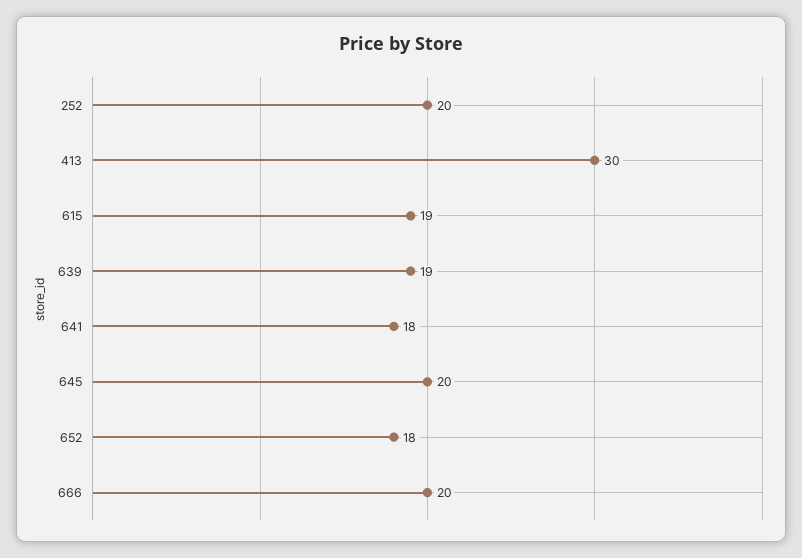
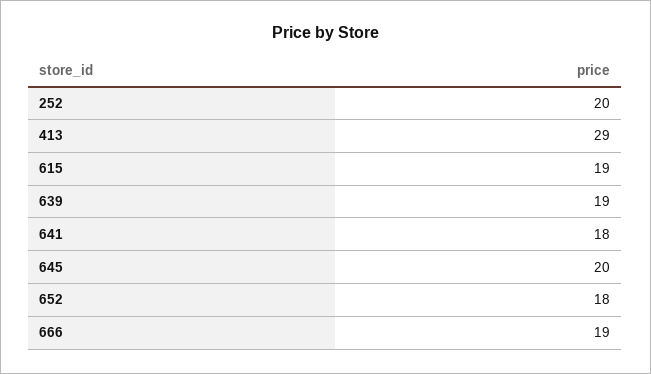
  {
    "252": 20,
-   "413": 30,
+   "413": 29,
    "615": 19,
    "639": 19,
    "641": 18,
    "645": 20,
    "652": 18,
-   "666": 20
+   "666": 19
  }

